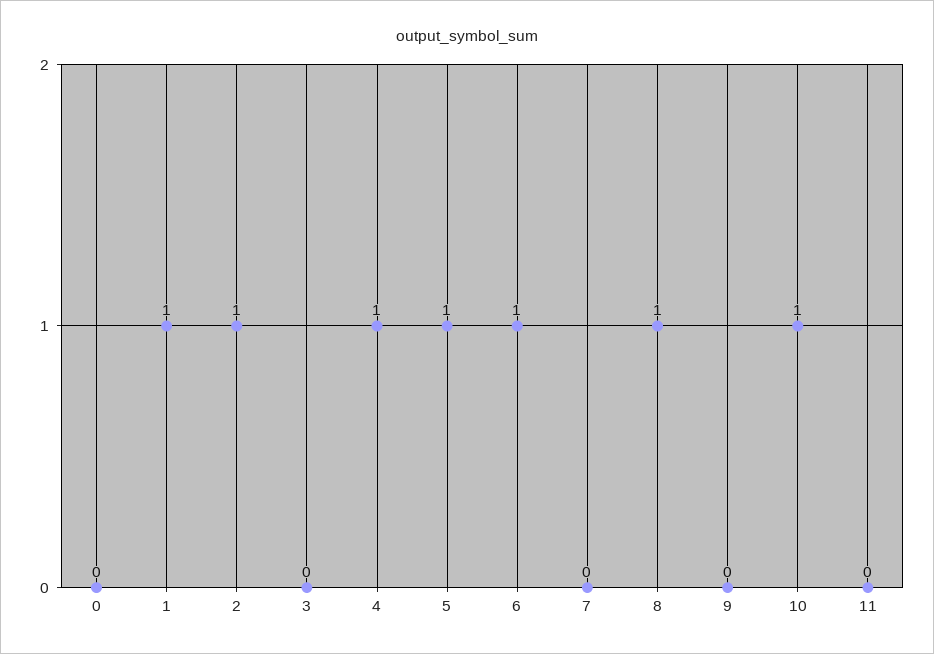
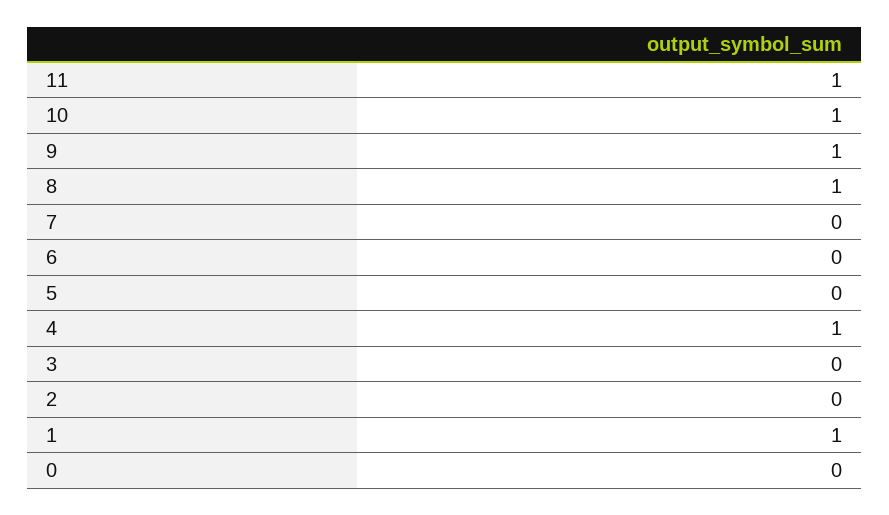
  {
    "0": 0,
    "1": 1,
-   "2": 1,
+   "2": 0,
    "3": 0,
    "4": 1,
-   "5": 1,
+   "5": 0,
-   "6": 1,
+   "6": 0,
    "7": 0,
    "8": 1,
-   "9": 0,
+   "9": 1,
    "10": 1,
-   "11": 0
+   "11": 1
  }

